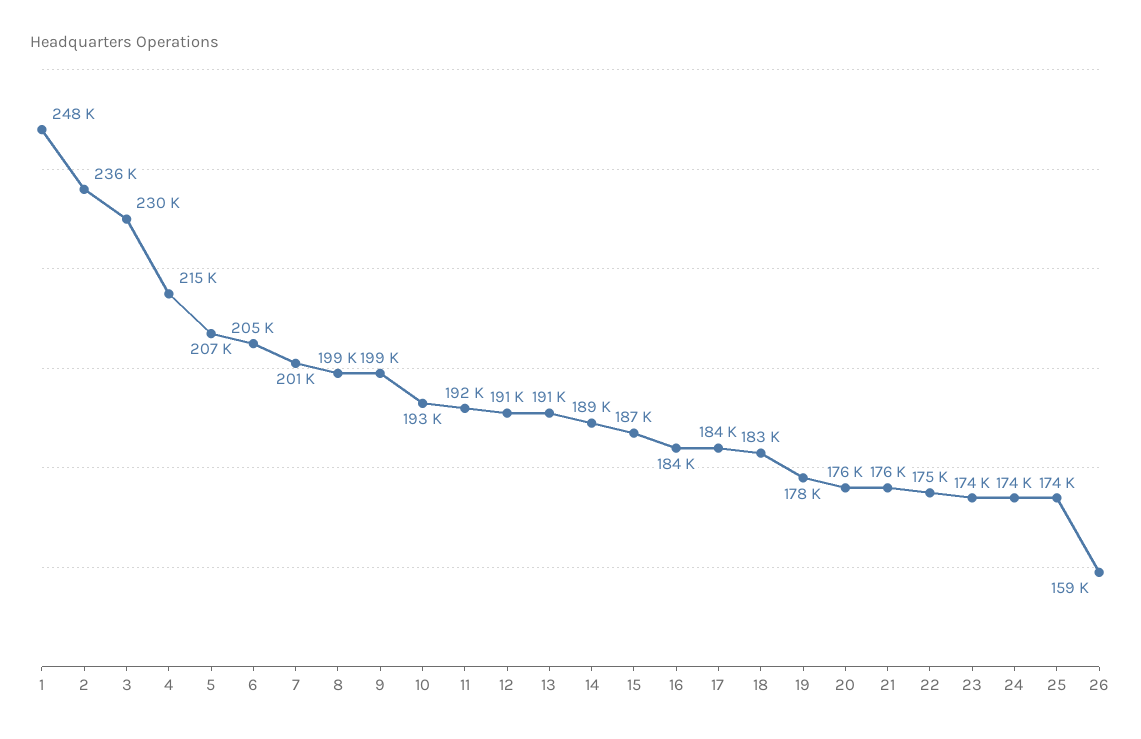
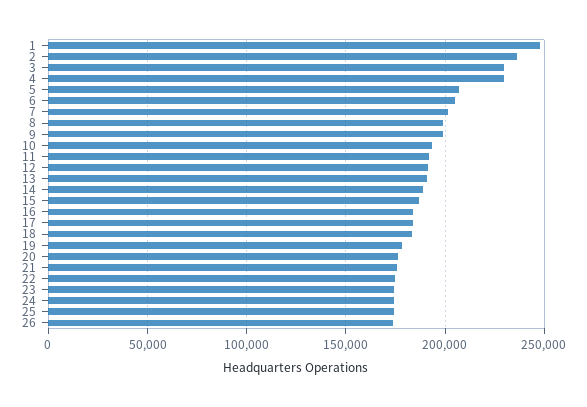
  {
    "1": 248000,
    "2": 236000,
    "3": 230000,
-   "4": 215000,
+   "4": 230000,
    "5": 207000,
    "6": 205000,
    "7": 201000,
    "8": 199000,
    "9": 199000,
    "10": 193000,
    "11": 192000,
    "12": 191000,
    "13": 191000,
    "14": 189000,
    "15": 187000,
    "16": 184000,
    "17": 184000,
    "18": 183000,
    "19": 178000,
    "20": 176000,
    "21": 176000,
    "22": 175000,
    "23": 174000,
    "24": 174000,
    "25": 174000,
-   "26": 159000
+   "26": 175000
  }

